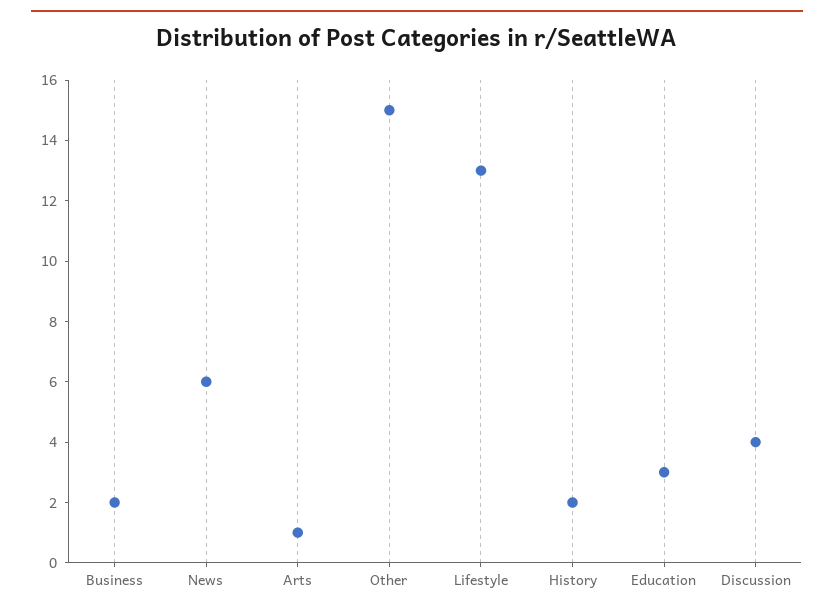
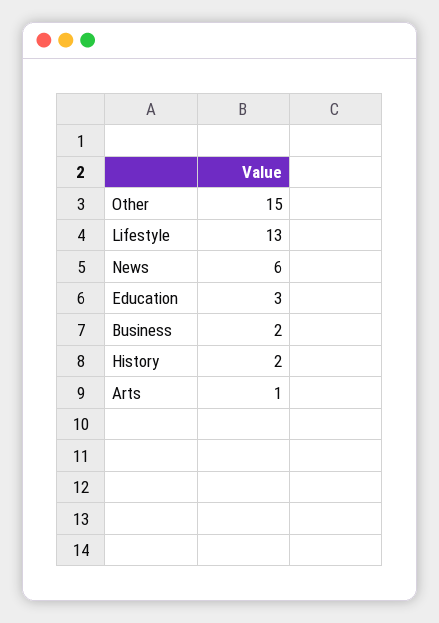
  {
    "Business": 2,
    "News": 6,
    "Arts": 1,
    "Other": 15,
    "Lifestyle": 13,
    "History": 2,
-   "Education": 3,
+   "Education": 3
-   "Discussion": 4
  }

